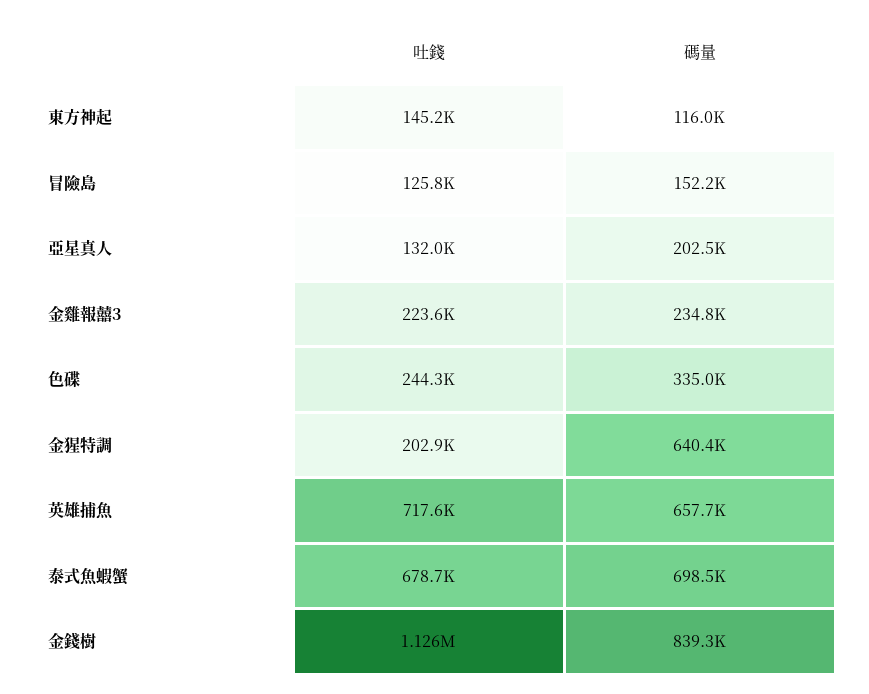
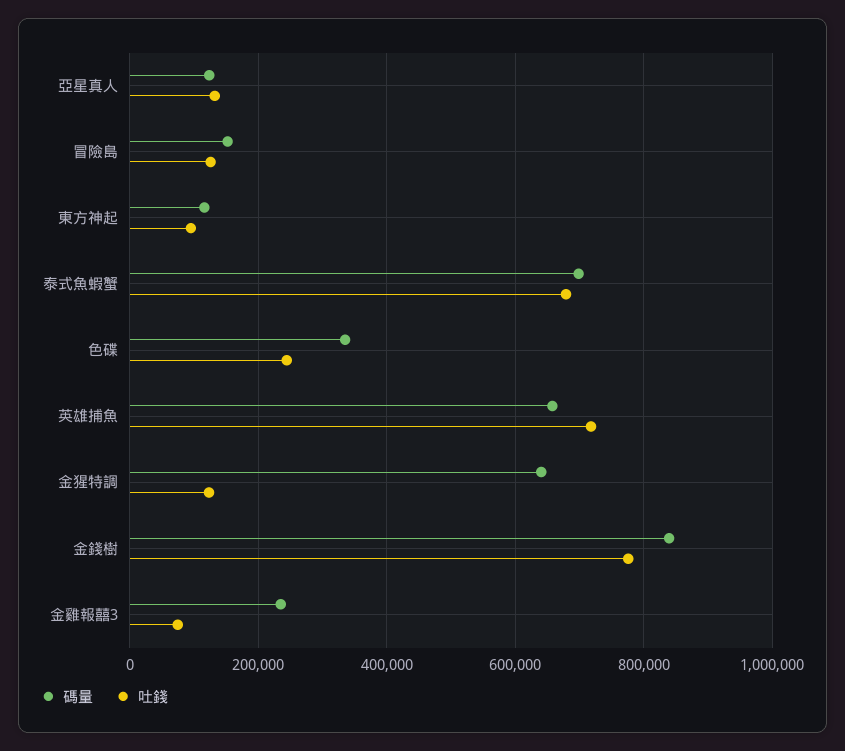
  {
    "吐錢": {
-     "東方神起": 145200,
+     "東方神起": 100000,
      "冒險島": 125800,
      "亞星真人": 132000,
-     "金雞報囍3": 223600,
+     "金雞報囍3": 80000,
      "色碟": 244300,
-     "金猩特調": 202900,
+     "金猩特調": 120000,
      "英雄捕魚": 717600,
      "泰式魚蝦蟹": 678700,
-     "金錢樹": 1126000
+     "金錢樹": 780000
    },
    "碼量": {
      "東方神起": 116000,
      "冒險島": 152200,
-     "亞星真人": 202500,
+     "亞星真人": 120000,
      "金雞報囍3": 234800,
      "色碟": 335000,
      "金猩特調": 640400,
      "英雄捕魚": 657700,
      "泰式魚蝦蟹": 698500,
      "金錢樹": 839300
    }
  }

